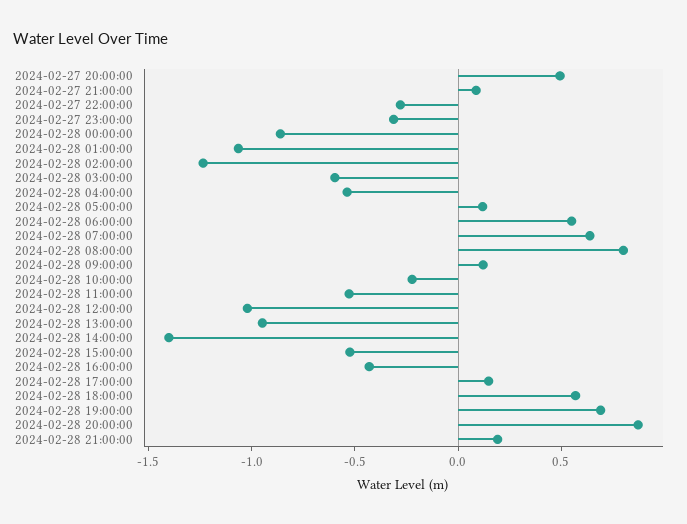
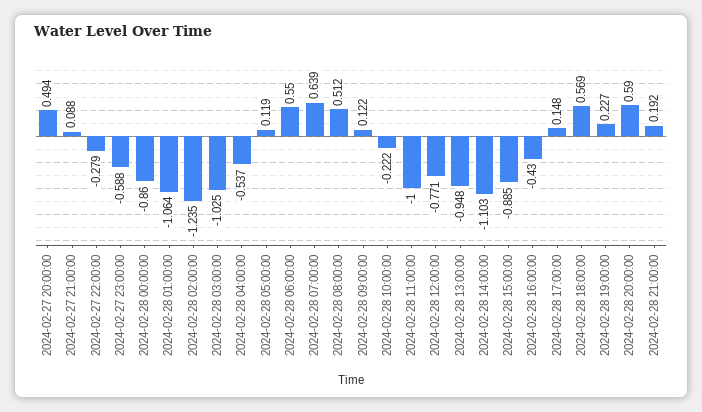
  {
    "2024-02-27 20:00:00": 0.494,
    "2024-02-27 21:00:00": 0.088,
    "2024-02-27 22:00:00": -0.279,
-   "2024-02-27 23:00:00": -0.3,
+   "2024-02-27 23:00:00": -0.588,
    "2024-02-28 00:00:00": -0.86,
    "2024-02-28 01:00:00": -1.064,
    "2024-02-28 02:00:00": -1.235,
-   "2024-02-28 03:00:00": -0.6,
+   "2024-02-28 03:00:00": -1.025,
    "2024-02-28 04:00:00": -0.537,
    "2024-02-28 05:00:00": 0.119,
    "2024-02-28 06:00:00": 0.55,
    "2024-02-28 07:00:00": 0.639,
-   "2024-02-28 08:00:00": 0.8,
+   "2024-02-28 08:00:00": 0.512,
    "2024-02-28 09:00:00": 0.122,
    "2024-02-28 10:00:00": -0.222,
-   "2024-02-28 11:00:00": -0.5,
+   "2024-02-28 11:00:00": -1,
-   "2024-02-28 12:00:00": -1,
+   "2024-02-28 12:00:00": -0.771,
    "2024-02-28 13:00:00": -0.948,
-   "2024-02-28 14:00:00": -1.4,
+   "2024-02-28 14:00:00": -1.103,
-   "2024-02-28 15:00:00": -0.5,
+   "2024-02-28 15:00:00": -0.885,
    "2024-02-28 16:00:00": -0.43,
    "2024-02-28 17:00:00": 0.148,
    "2024-02-28 18:00:00": 0.569,
-   "2024-02-28 19:00:00": 0.7,
+   "2024-02-28 19:00:00": 0.227,
-   "2024-02-28 20:00:00": 0.9,
+   "2024-02-28 20:00:00": 0.59,
    "2024-02-28 21:00:00": 0.192
  }

